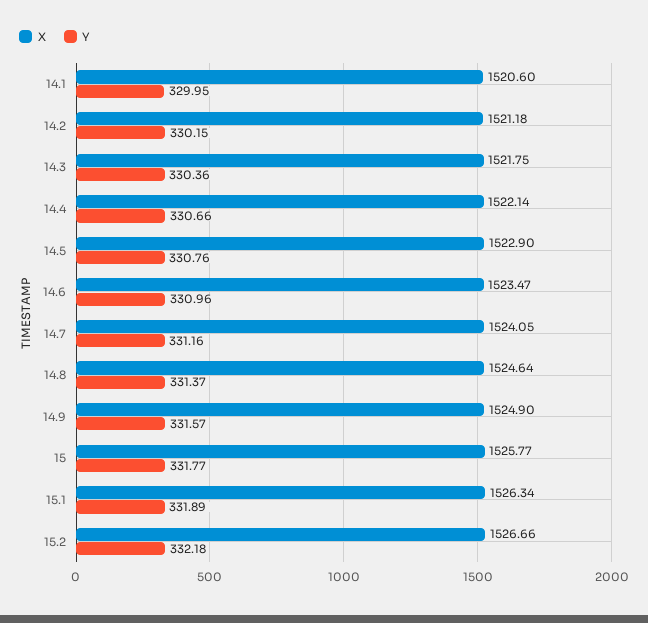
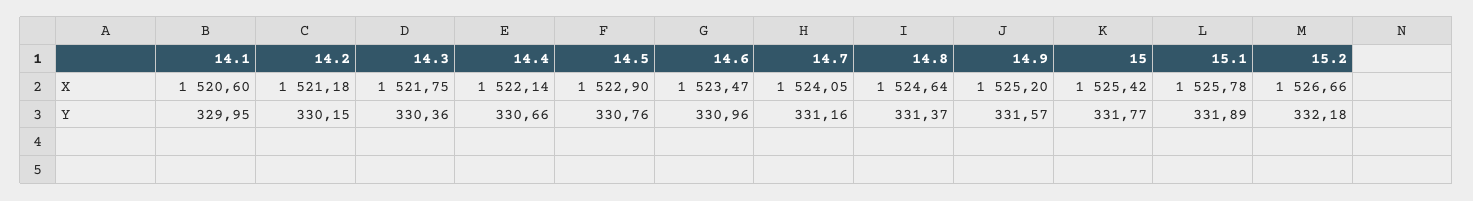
  {
    "X": {
      "14.1": 1520.6,
      "14.2": 1521.18,
      "14.3": 1521.75,
      "14.4": 1522.14,
      "14.5": 1522.9,
      "14.6": 1523.47,
      "14.7": 1524.05,
      "14.8": 1524.64,
-     "14.9": 1524.9,
+     "14.9": 1525.2,
-     "15": 1525.77,
+     "15": 1525.42,
-     "15.1": 1526.34,
+     "15.1": 1525.78,
      "15.2": 1526.66
    },
    "Y": {
      "14.1": 329.95,
      "14.2": 330.15,
      "14.3": 330.36,
      "14.4": 330.66,
      "14.5": 330.76,
      "14.6": 330.96,
      "14.7": 331.16,
      "14.8": 331.37,
      "14.9": 331.57,
      "15": 331.77,
      "15.1": 331.89,
      "15.2": 332.18
    }
  }

